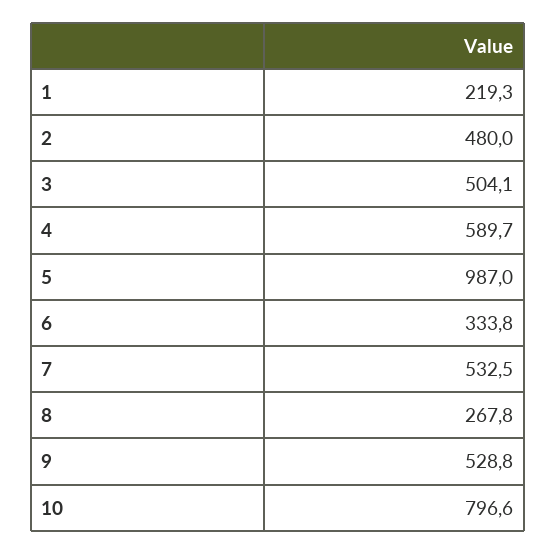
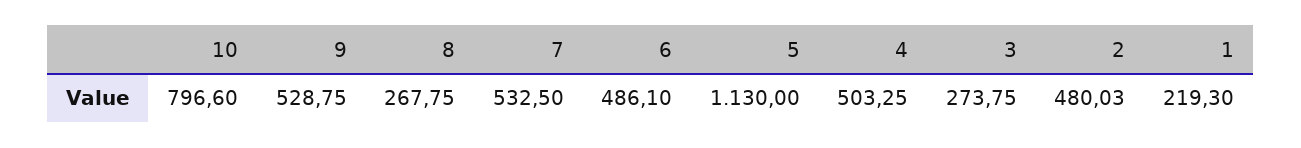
  {
    "1": 219.3,
    "2": 480.03,
-   "3": 504.1,
+   "3": 273.75,
-   "4": 589.7,
+   "4": 503.25,
-   "5": 987,
+   "5": 1130,
-   "6": 333.8,
+   "6": 486.1,
    "7": 532.5,
    "8": 267.75,
    "9": 528.75,
    "10": 796.6
  }

